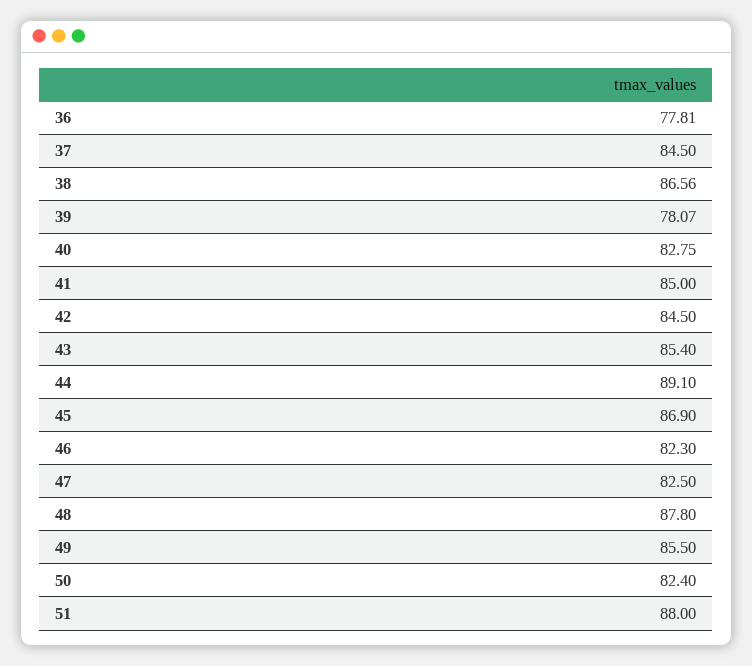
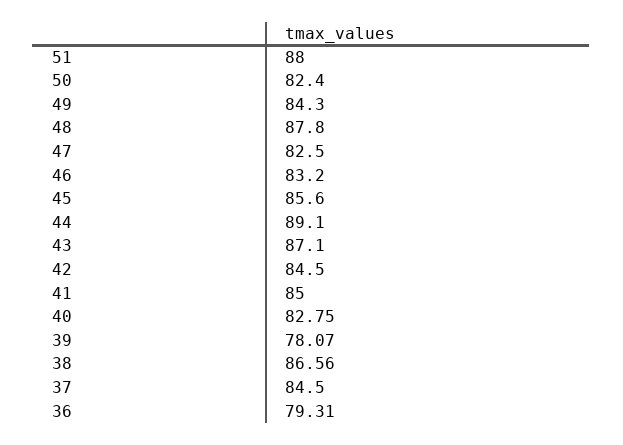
  {
-   "36": 77.81,
+   "36": 79.31,
    "37": 84.5,
    "38": 86.56,
    "39": 78.07,
    "40": 82.75,
    "41": 85,
    "42": 84.5,
-   "43": 85.4,
+   "43": 87.1,
    "44": 89.1,
-   "45": 86.9,
+   "45": 85.6,
-   "46": 82.3,
+   "46": 83.2,
    "47": 82.5,
    "48": 87.8,
-   "49": 85.5,
+   "49": 84.3,
    "50": 82.4,
    "51": 88
  }

